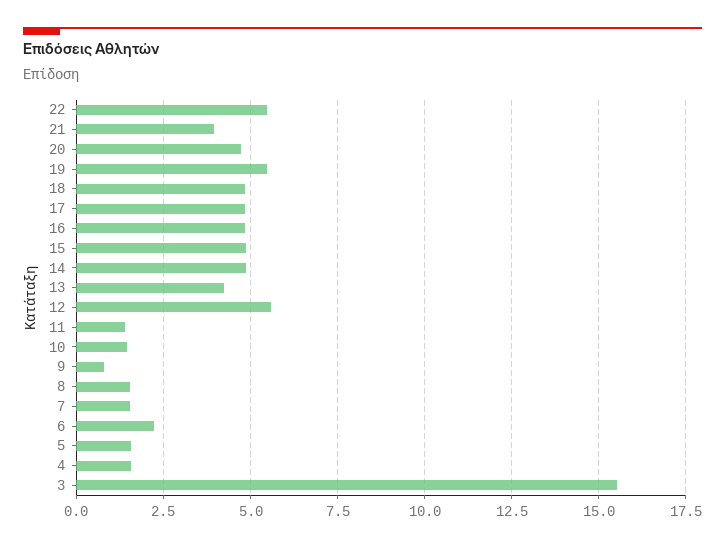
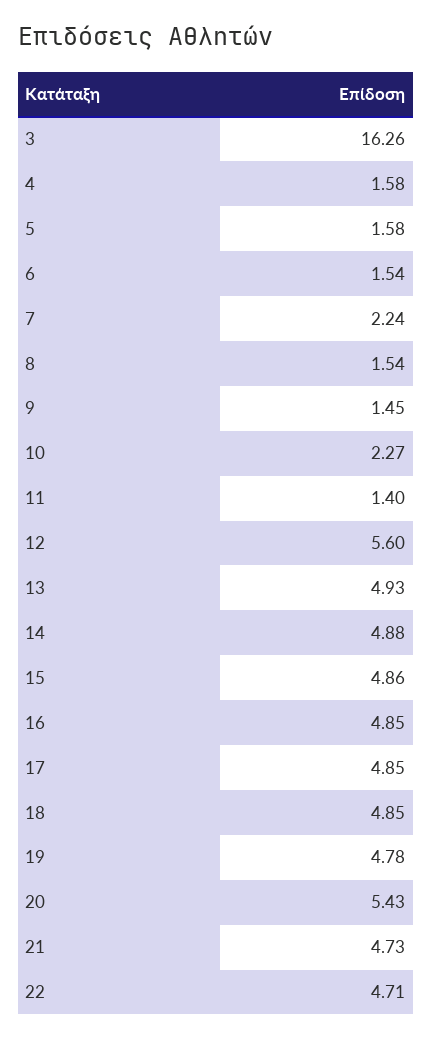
  {
-   "22": 5.5,
+   "22": 4.71,
-   "21": 4,
+   "21": 4.73,
-   "20": 4.75,
+   "20": 5.43,
-   "19": 5.5,
+   "19": 4.78,
    "18": 4.85,
    "17": 4.85,
    "16": 4.85,
    "15": 4.86,
    "14": 4.88,
-   "13": 4.25,
+   "13": 4.93,
    "12": 5.6,
    "11": 1.4,
-   "10": 1.5,
+   "10": 2.27,
-   "9": 0.75,
+   "9": 1.45,
    "8": 1.54,
-   "7": 1.5,
+   "7": 2.24,
-   "6": 2.25,
+   "6": 1.54,
    "5": 1.58,
    "4": 1.58,
-   "3": 15.5
+   "3": 16.26
  }

